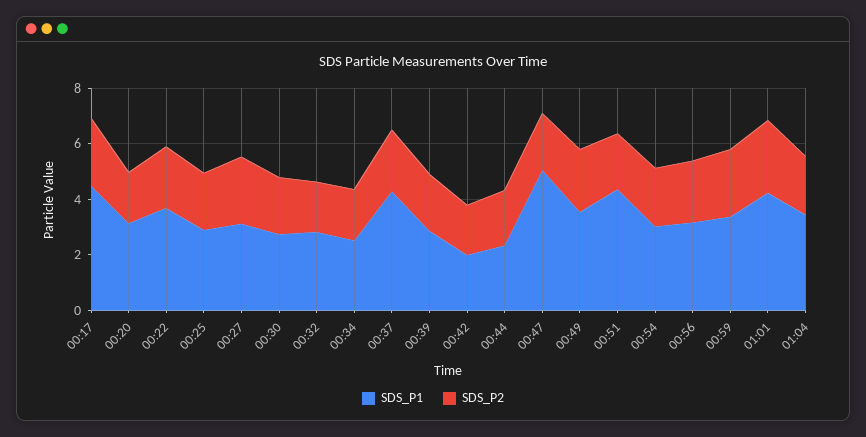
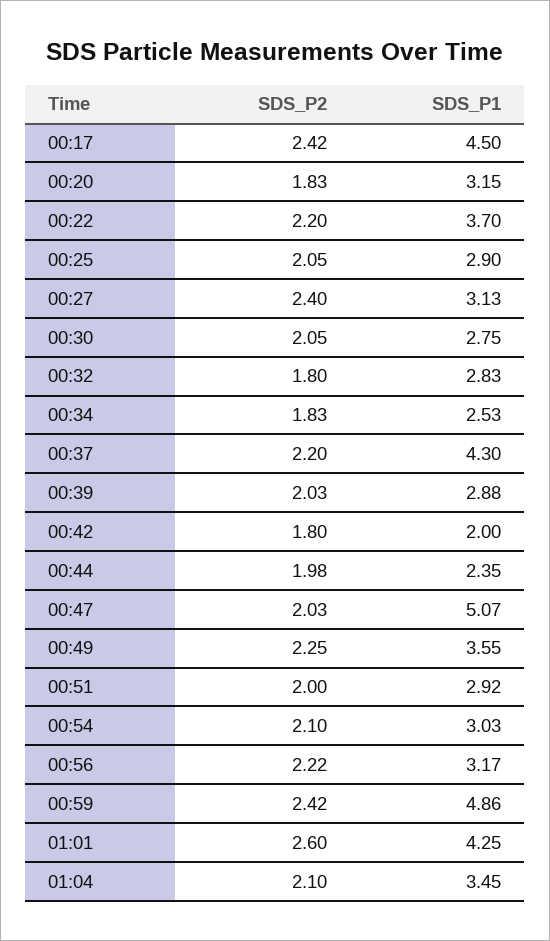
  {
    "SDS_P1": {
      "00:17": 4.5,
      "00:20": 3.15,
      "00:22": 3.7,
      "00:25": 2.9,
      "00:27": 3.13,
      "00:30": 2.75,
      "00:32": 2.83,
      "00:34": 2.53,
      "00:37": 4.3,
      "00:39": 2.88,
      "00:42": 2,
      "00:44": 2.35,
      "00:47": 5.07,
      "00:49": 3.55,
-     "00:51": 4.5,
+     "00:51": 2.92,
      "00:54": 3.03,
      "00:56": 3.17,
-     "00:59": 3.5,
+     "00:59": 4.86,
      "01:01": 4.25,
      "01:04": 3.45
    },
    "SDS_P2": {
      "00:17": 2.42,
      "00:20": 1.83,
      "00:22": 2.2,
      "00:25": 2.05,
      "00:27": 2.4,
      "00:30": 2.05,
      "00:32": 1.8,
      "00:34": 1.83,
      "00:37": 2.2,
      "00:39": 2.03,
      "00:42": 1.8,
      "00:44": 1.98,
      "00:47": 2.03,
      "00:49": 2.25,
      "00:51": 2,
      "00:54": 2.1,
      "00:56": 2.22,
      "00:59": 2.42,
      "01:01": 2.6,
      "01:04": 2.1
    }
  }

